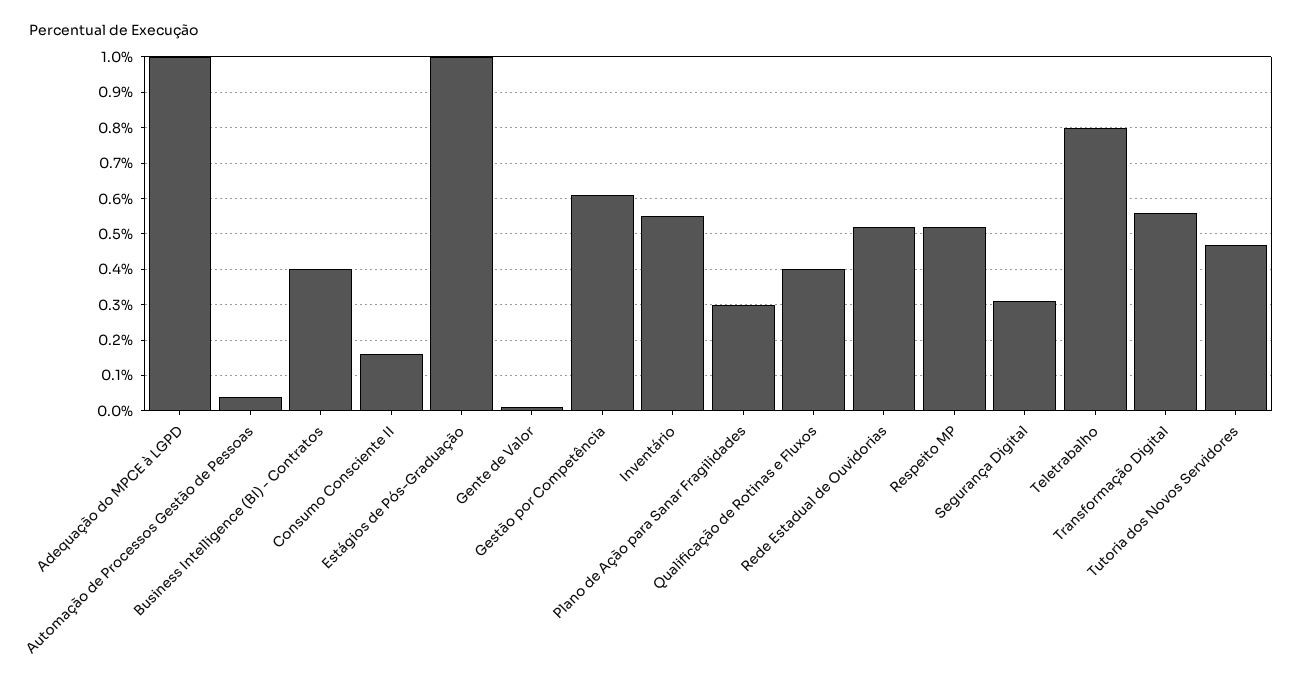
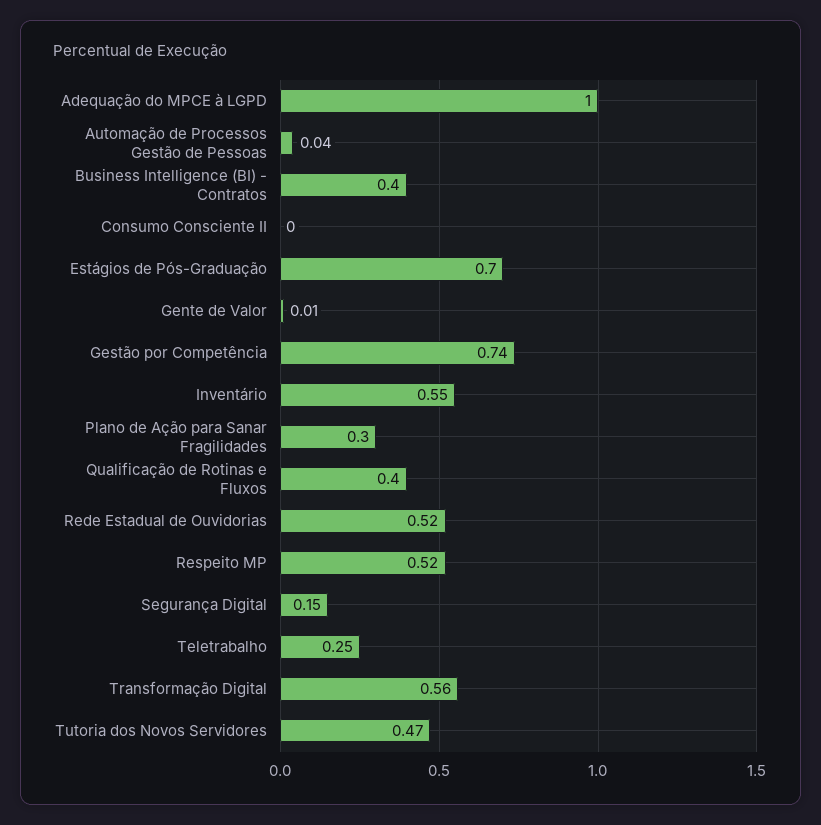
  {
    "Adequação do MPCE à LGPD": 1,
    "Automação de Processos Gestão de Pessoas": 0.04,
    "Business Intelligence (BI) - Contratos": 0.4,
-   "Consumo Consciente II": 0.15,
+   "Consumo Consciente II": 0,
-   "Estágios de Pós-Graduação": 1,
+   "Estágios de Pós-Graduação": 0.7,
    "Gente de Valor": 0.01,
-   "Gestão por Competência": 0.6,
+   "Gestão por Competência": 0.74,
    "Inventário": 0.55,
    "Plano de Ação para Sanar Fragilidades": 0.3,
    "Qualificação de Rotinas e Fluxos": 0.4,
    "Rede Estadual de Ouvidorias": 0.52,
    "Respeito MP": 0.52,
-   "Segurança Digital": 0.3,
+   "Segurança Digital": 0.15,
-   "Teletrabalho": 0.8,
+   "Teletrabalho": 0.25,
    "Transformação Digital": 0.56,
    "Tutoria dos Novos Servidores": 0.47
  }

